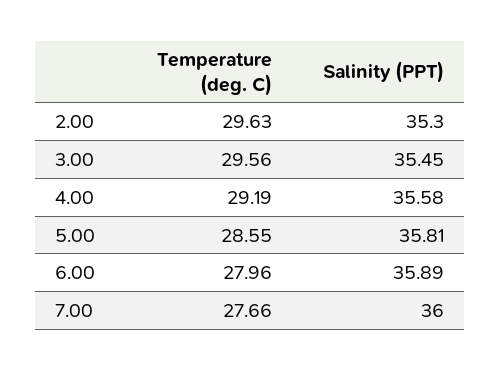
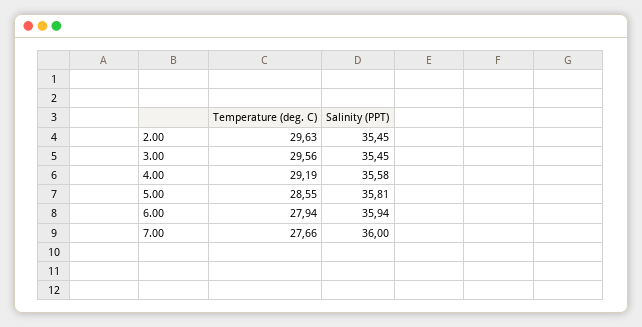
  {
    "Temperature (deg. C)": {
      "2.00": 29.63,
      "3.00": 29.56,
      "4.00": 29.19,
      "5.00": 28.55,
-     "6.00": 27.96,
+     "6.00": 27.94,
      "7.00": 27.66
    },
    "Salinity (PPT)": {
-     "2.00": 35.3,
+     "2.00": 35.45,
      "3.00": 35.45,
      "4.00": 35.58,
      "5.00": 35.81,
-     "6.00": 35.89,
+     "6.00": 35.94,
      "7.00": 36
    }
  }

